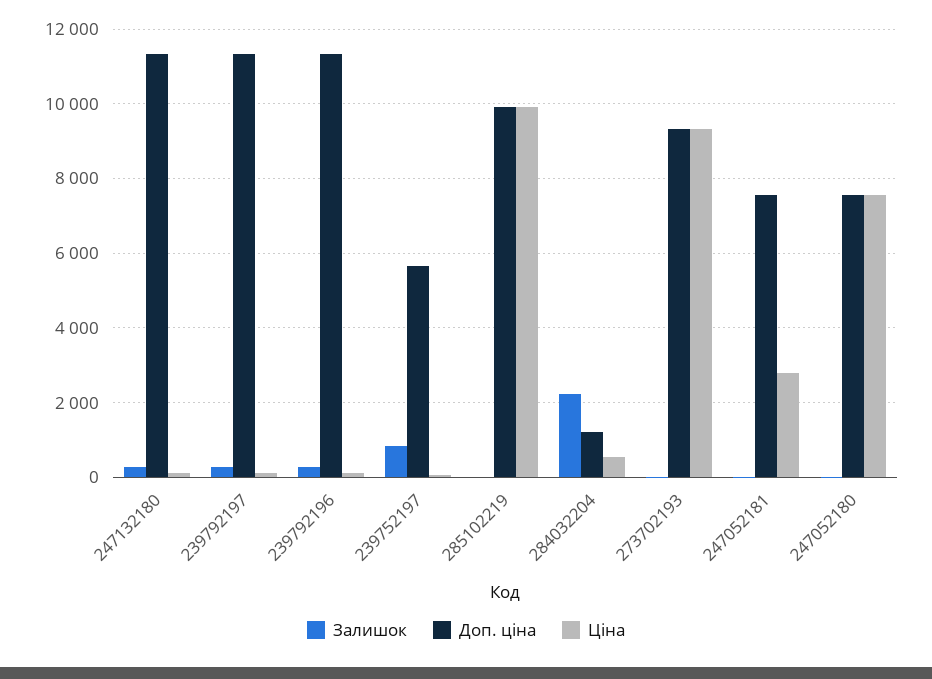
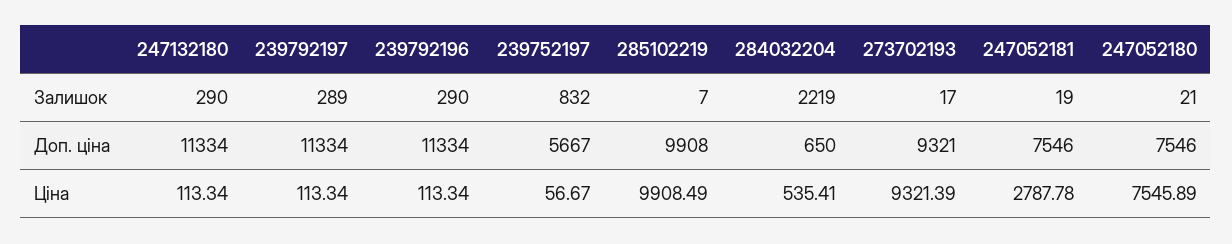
  {
    "Залишок": {
      "247132180": 290,
      "239792197": 289,
      "239792196": 290,
      "239752197": 832,
      "285102219": 7,
      "284032204": 2219,
      "273702193": 17,
      "247052181": 19,
      "247052180": 21
    },
    "Доп. ціна": {
      "247132180": 11334,
      "239792197": 11334,
      "239792196": 11334,
      "239752197": 5667,
      "285102219": 9908,
-     "284032204": 1200,
+     "284032204": 650,
      "273702193": 9321,
      "247052181": 7546,
      "247052180": 7546
    },
    "Ціна": {
      "247132180": 113.34,
      "239792197": 113.34,
      "239792196": 113.34,
      "239752197": 56.67,
      "285102219": 9908.49,
      "284032204": 535.41,
      "273702193": 9321.39,
      "247052181": 2787.78,
      "247052180": 7545.89
    }
  }

